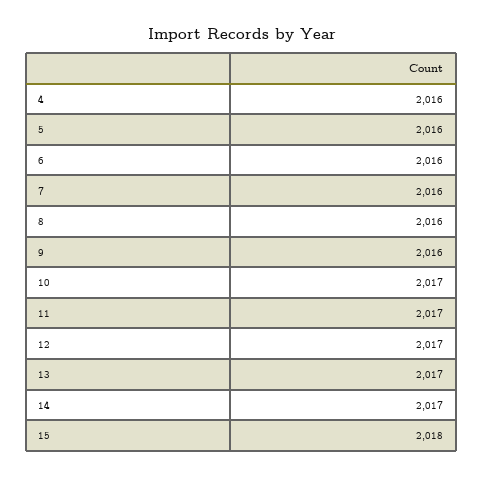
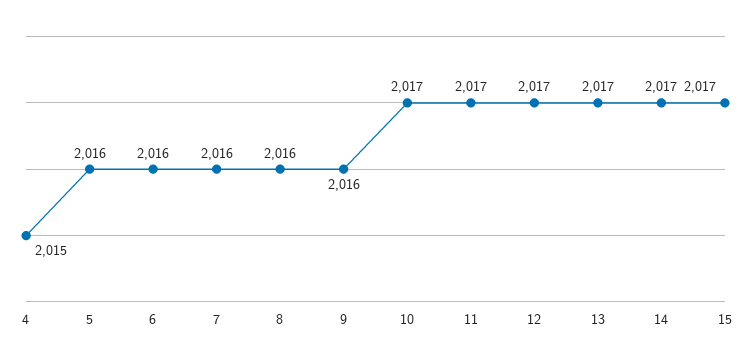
  {
-   "4": 2016,
+   "4": 2015,
    "5": 2016,
    "6": 2016,
    "7": 2016,
    "8": 2016,
    "9": 2016,
    "10": 2017,
    "11": 2017,
    "12": 2017,
    "13": 2017,
    "14": 2017,
-   "15": 2018
+   "15": 2017
  }

